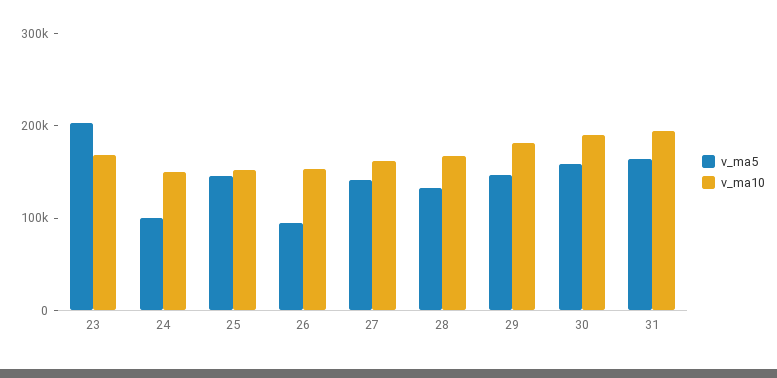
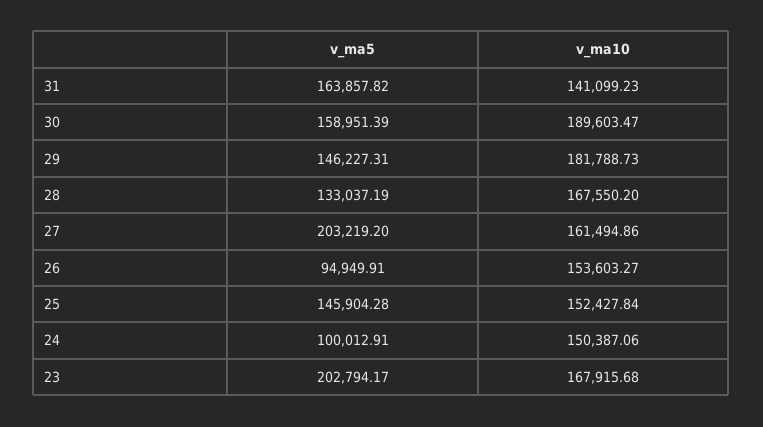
  {
    "v_ma5": {
      "23": 202794.17,
      "24": 100012.91,
      "25": 145904.28,
      "26": 94949.91,
-     "27": 140000,
+     "27": 203219.2,
      "28": 133037.19,
      "29": 146227.31,
      "30": 158951.39,
      "31": 163857.82
    },
    "v_ma10": {
      "23": 167915.68,
      "24": 150387.06,
      "25": 152427.84,
      "26": 153603.27,
      "27": 161494.86,
      "28": 167550.2,
      "29": 181788.73,
      "30": 189603.47,
-     "31": 200000
+     "31": 141099.23
    }
  }

